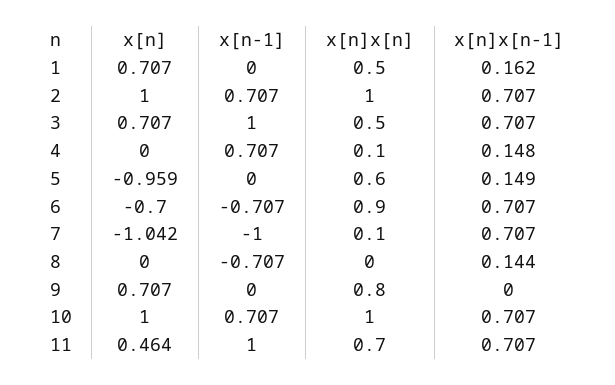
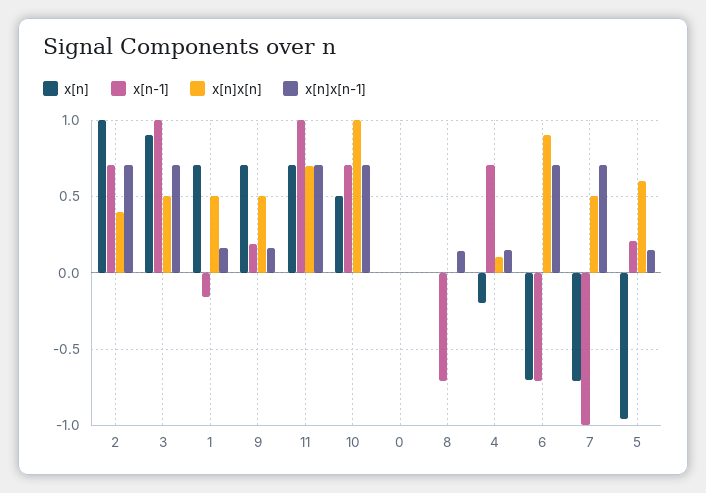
  {
    "x[n]": {
      "1": 0.707,
      "2": 1,
-     "3": 0.707,
+     "3": 0.9,
-     "4": 0,
+     "4": -0.2,
      "5": -0.959,
      "6": -0.7,
-     "7": -1.042,
+     "7": -0.7,
      "8": 0,
      "9": 0.707,
-     "10": 1,
+     "10": 0.5,
-     "11": 0.464
+     "11": 0.7,
+     "0": 0
    },
    "x[n-1]": {
-     "1": 0,
+     "1": -0.15,
      "2": 0.707,
      "3": 1,
      "4": 0.707,
-     "5": 0,
+     "5": 0.2,
      "6": -0.707,
      "7": -1,
      "8": -0.707,
-     "9": 0,
+     "9": 0.2,
      "10": 0.707,
-     "11": 1
+     "11": 1,
+     "0": 0
    },
    "x[n]x[n]": {
      "1": 0.5,
-     "2": 1,
+     "2": 0.4,
      "3": 0.5,
      "4": 0.1,
      "5": 0.6,
      "6": 0.9,
-     "7": 0.1,
+     "7": 0.5,
      "8": 0,
-     "9": 0.8,
+     "9": 0.5,
      "10": 1,
-     "11": 0.7
+     "11": 0.7,
+     "0": 0
    },
    "x[n]x[n-1]": {
      "1": 0.162,
      "2": 0.707,
      "3": 0.707,
      "4": 0.148,
      "5": 0.149,
      "6": 0.707,
      "7": 0.707,
      "8": 0.144,
-     "9": 0,
+     "9": 0.15,
      "10": 0.707,
-     "11": 0.707
+     "11": 0.707,
+     "0": 0
    }
  }

